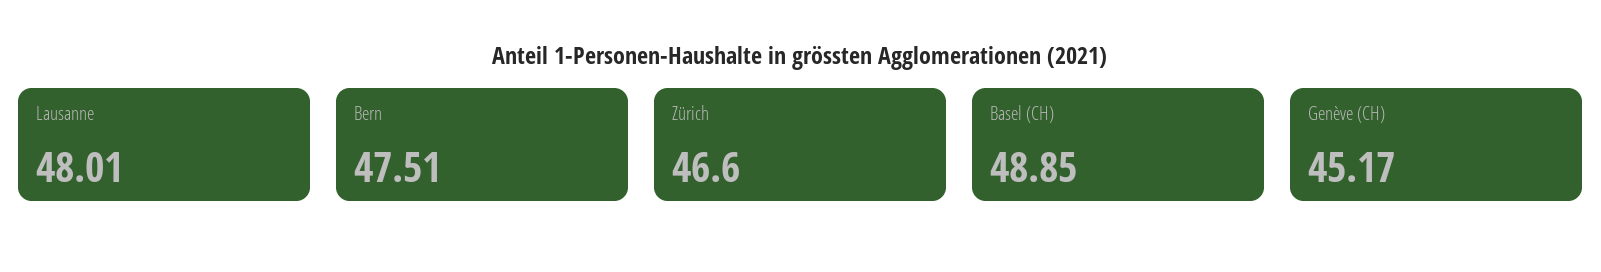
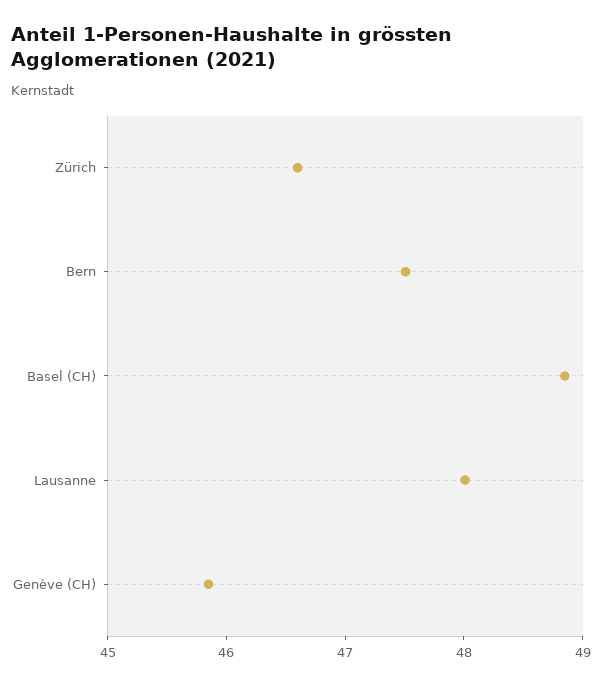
  {
    "Lausanne": 48.01,
    "Bern": 47.51,
    "Zürich": 46.6,
    "Basel (CH)": 48.85,
-   "Genève (CH)": 45.17
+   "Genève (CH)": 45.8
  }

